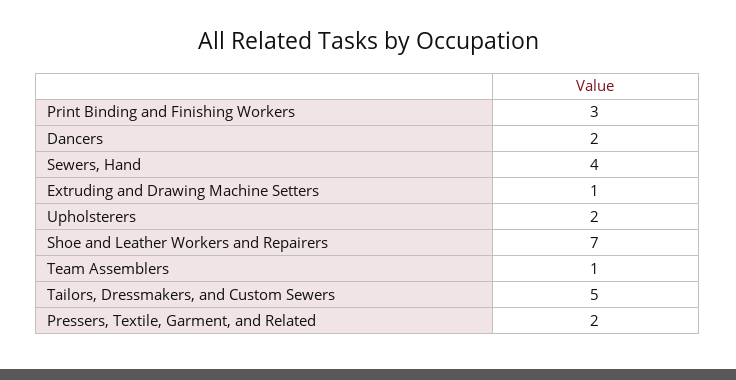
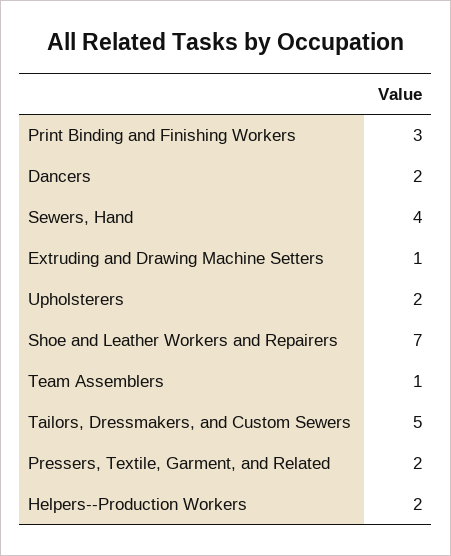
  {
    "Print Binding and Finishing Workers": 3,
    "Dancers": 2,
    "Sewers, Hand": 4,
    "Extruding and Drawing Machine Setters": 1,
    "Upholsterers": 2,
    "Shoe and Leather Workers and Repairers": 7,
    "Team Assemblers": 1,
    "Tailors, Dressmakers, and Custom Sewers": 5,
-   "Pressers, Textile, Garment, and Related": 2
+   "Pressers, Textile, Garment, and Related": 2,
+   "Helpers--Production Workers": 2
  }

